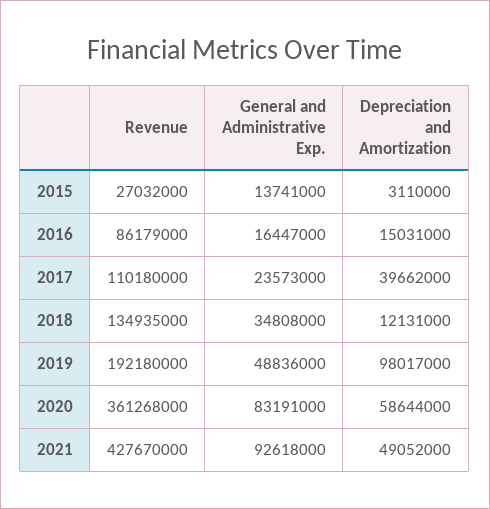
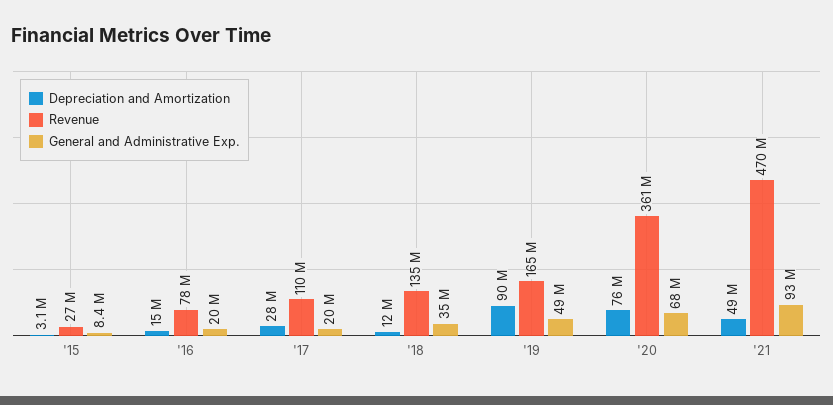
  {
    "Revenue": {
      "2015": 27032000,
-     "2016": 86179000,
+     "2016": 78000000,
      "2017": 110180000,
      "2018": 134935000,
-     "2019": 192180000,
+     "2019": 165000000,
      "2020": 361268000,
-     "2021": 427670000
+     "2021": 470000000
    },
    "General and Administrative Exp.": {
-     "2015": 13741000,
+     "2015": 8400000,
-     "2016": 16447000,
+     "2016": 20000000,
-     "2017": 23573000,
+     "2017": 20000000,
      "2018": 34808000,
      "2019": 48836000,
-     "2020": 83191000,
+     "2020": 68000000,
      "2021": 92618000
    },
    "Depreciation and Amortization": {
      "2015": 3110000,
      "2016": 15031000,
-     "2017": 39662000,
+     "2017": 28000000,
      "2018": 12131000,
-     "2019": 98017000,
+     "2019": 90000000,
-     "2020": 58644000,
+     "2020": 76000000,
      "2021": 49052000
    }
  }

